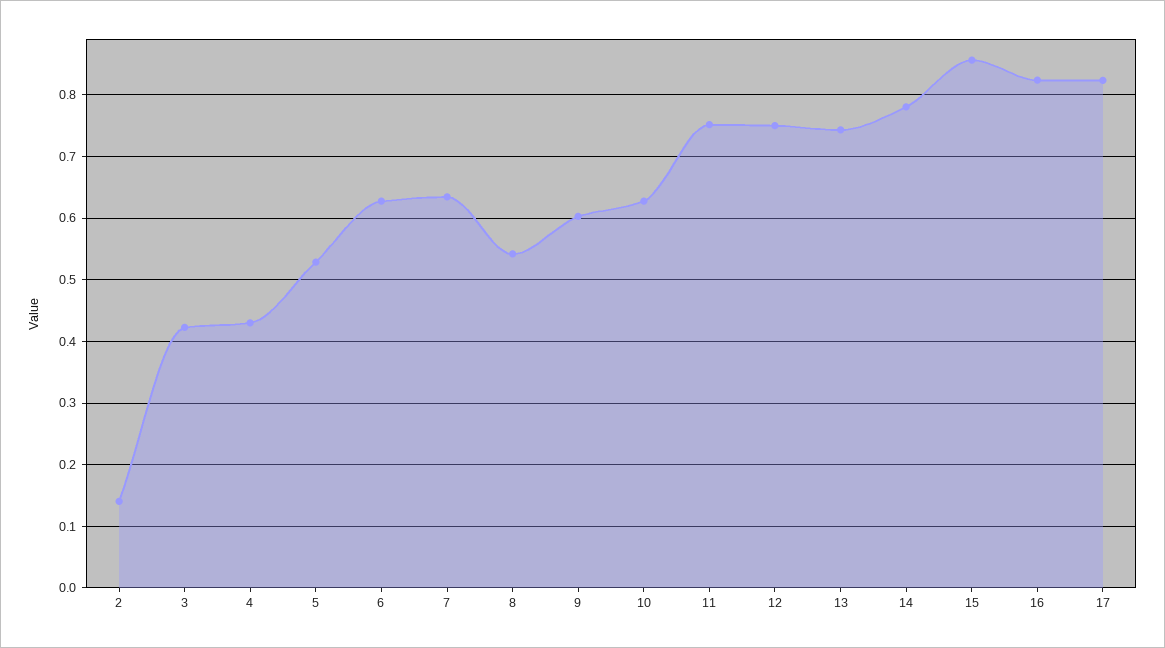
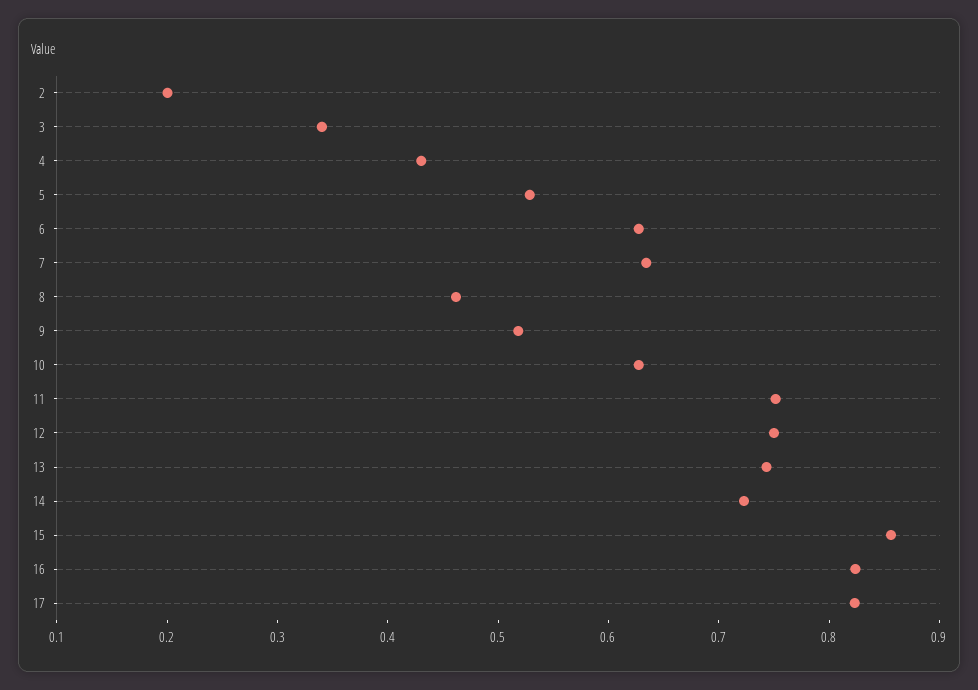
  {
-   "2": 0.14,
+   "2": 0.2,
-   "3": 0.42,
+   "3": 0.34,
    "4": 0.43,
    "5": 0.53,
    "6": 0.63,
    "7": 0.63,
-   "8": 0.54,
+   "8": 0.46,
-   "9": 0.6,
+   "9": 0.52,
    "10": 0.63,
    "11": 0.75,
    "12": 0.75,
    "13": 0.74,
-   "14": 0.78,
+   "14": 0.72,
    "15": 0.86,
    "16": 0.82,
    "17": 0.82
  }

